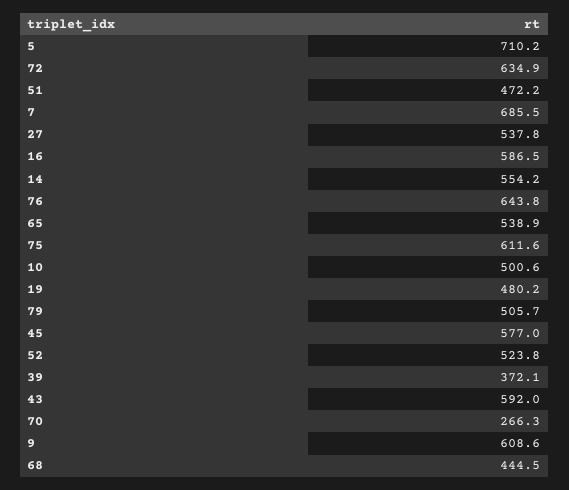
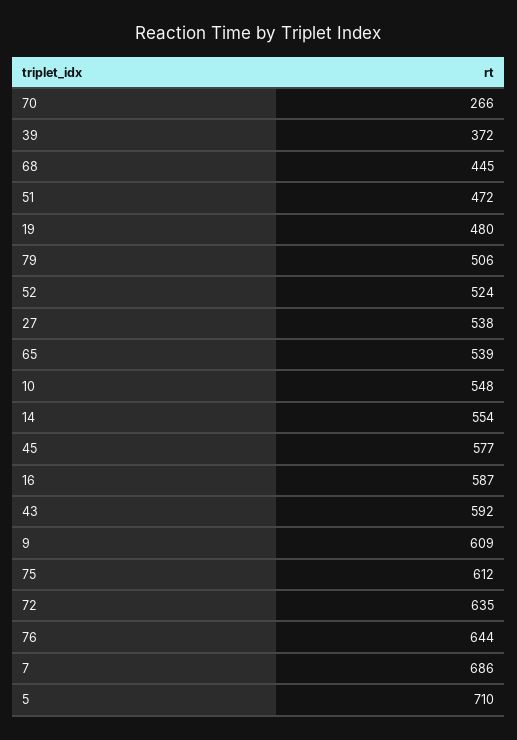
  {
    "5": 710.2,
    "72": 634.9,
    "51": 472.2,
    "7": 685.5,
    "27": 537.8,
    "16": 586.5,
    "14": 554.2,
    "76": 643.8,
    "65": 538.9,
    "75": 611.6,
-   "10": 500.6,
+   "10": 548,
    "19": 480.2,
    "79": 505.7,
    "45": 577,
    "52": 523.8,
    "39": 372.1,
    "43": 592,
    "70": 266.3,
    "9": 608.6,
    "68": 444.5
  }

